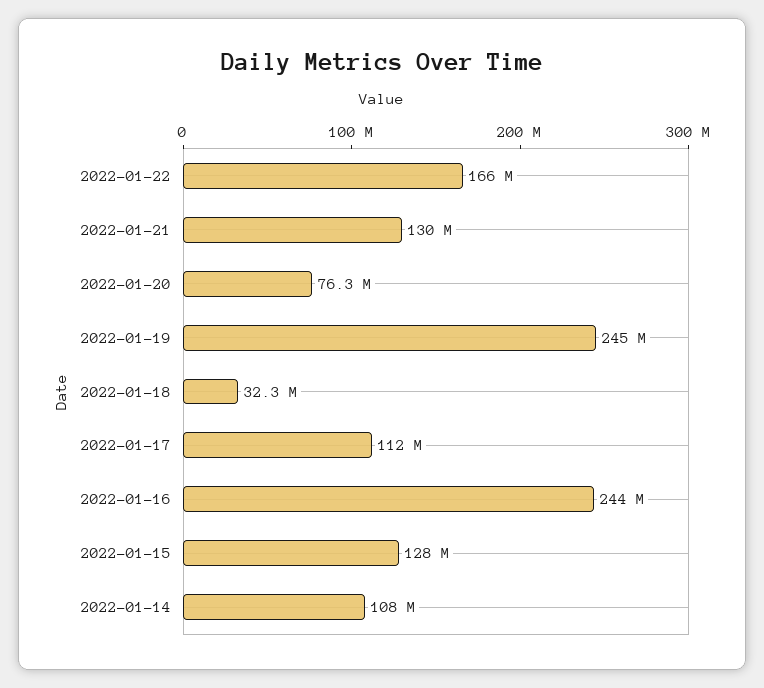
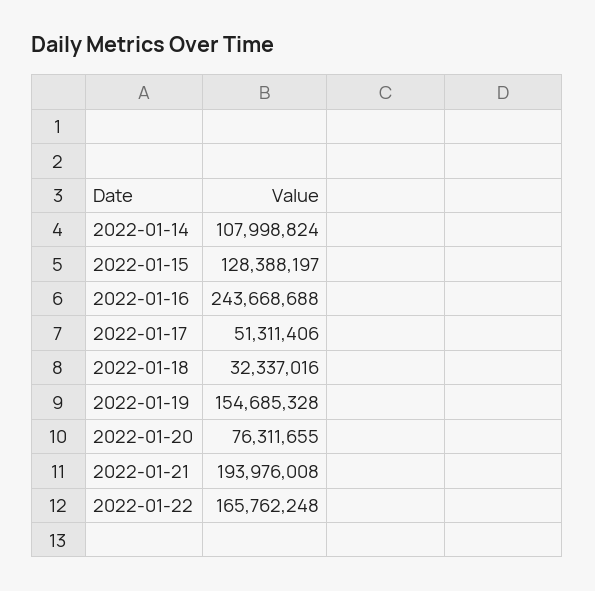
  {
    "2022-01-22": 165762248,
-   "2022-01-21": 130000000,
+   "2022-01-21": 193976008,
    "2022-01-20": 76311655,
-   "2022-01-19": 245000000,
+   "2022-01-19": 154685328,
    "2022-01-18": 32337016,
-   "2022-01-17": 112000000,
+   "2022-01-17": 51311406,
    "2022-01-16": 243668688,
    "2022-01-15": 128388197,
    "2022-01-14": 107998824
  }

